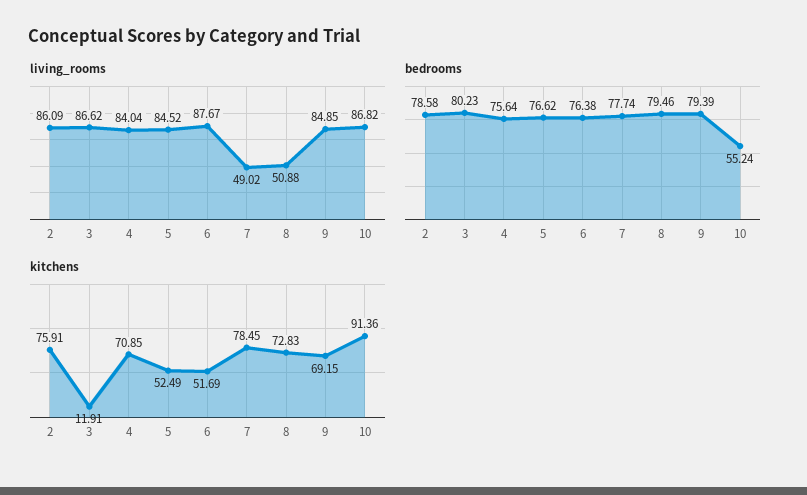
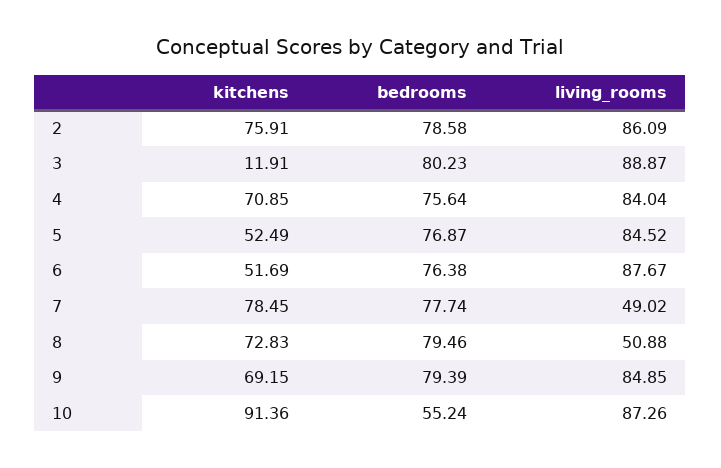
  {
    "living_rooms": {
      "2": 86.09,
-     "3": 86.62,
+     "3": 88.87,
      "4": 84.04,
      "5": 84.52,
      "6": 87.67,
      "7": 49.02,
      "8": 50.88,
      "9": 84.85,
-     "10": 86.82
+     "10": 87.26
    },
    "bedrooms": {
      "2": 78.58,
      "3": 80.23,
      "4": 75.64,
-     "5": 76.62,
+     "5": 76.87,
      "6": 76.38,
      "7": 77.74,
      "8": 79.46,
      "9": 79.39,
      "10": 55.24
    },
    "kitchens": {
      "2": 75.91,
      "3": 11.91,
      "4": 70.85,
      "5": 52.49,
      "6": 51.69,
      "7": 78.45,
      "8": 72.83,
      "9": 69.15,
      "10": 91.36
    }
  }

